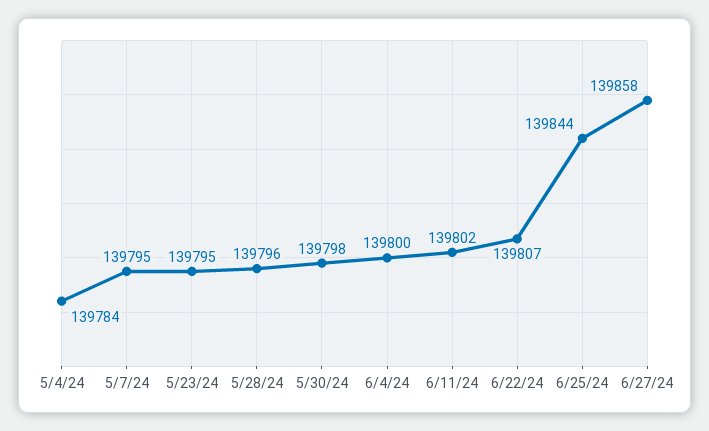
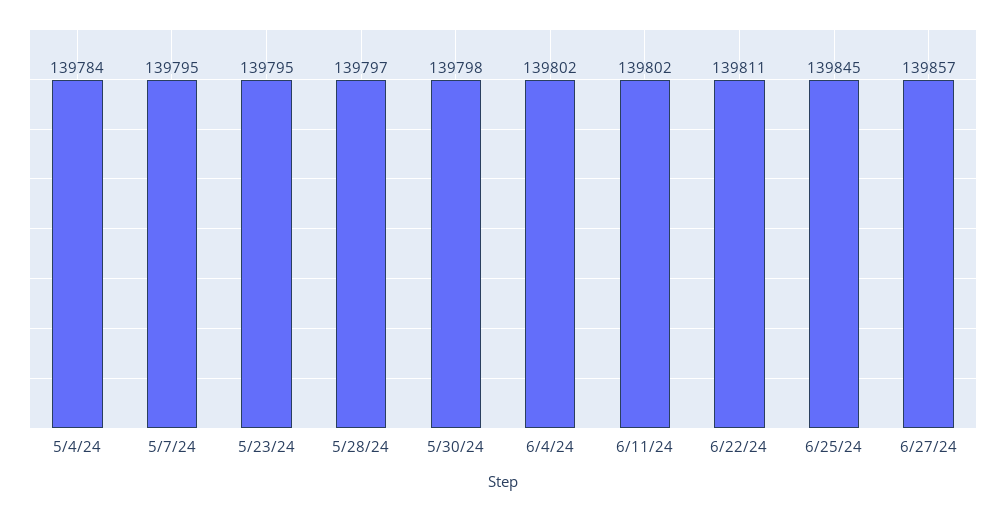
  {
    "5/4/24": 139784,
    "5/7/24": 139795,
    "5/23/24": 139795,
-   "5/28/24": 139796,
+   "5/28/24": 139797,
    "5/30/24": 139798,
-   "6/4/24": 139800,
+   "6/4/24": 139802,
    "6/11/24": 139802,
-   "6/22/24": 139807,
+   "6/22/24": 139811,
-   "6/25/24": 139844,
+   "6/25/24": 139845,
-   "6/27/24": 139858
+   "6/27/24": 139857
  }

